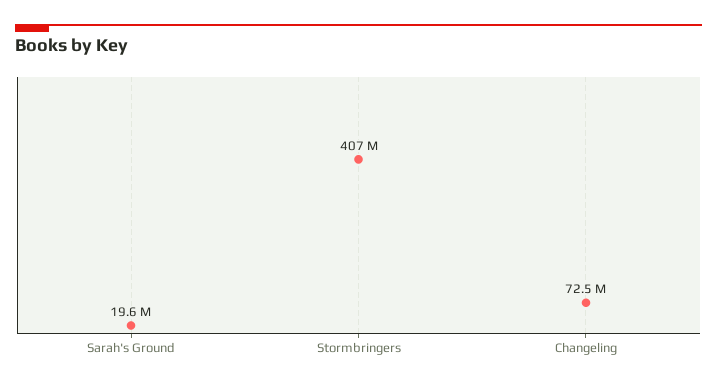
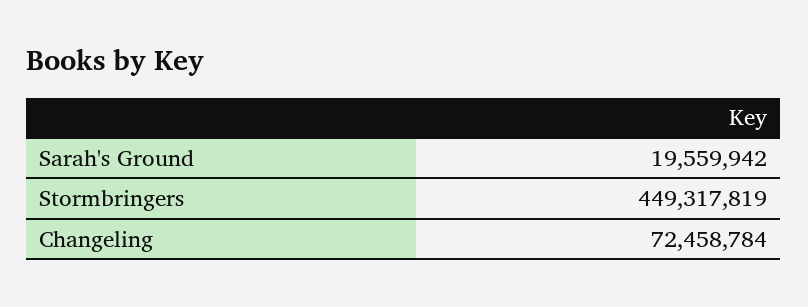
  {
    "Sarah's Ground": 19559942,
-   "Stormbringers": 407000000,
+   "Stormbringers": 449317819,
    "Changeling": 72458784
  }

